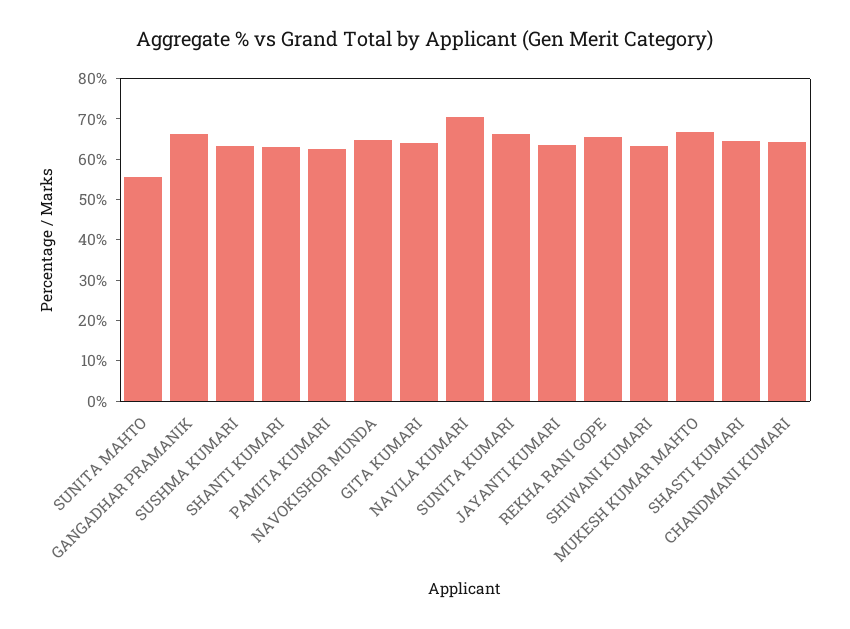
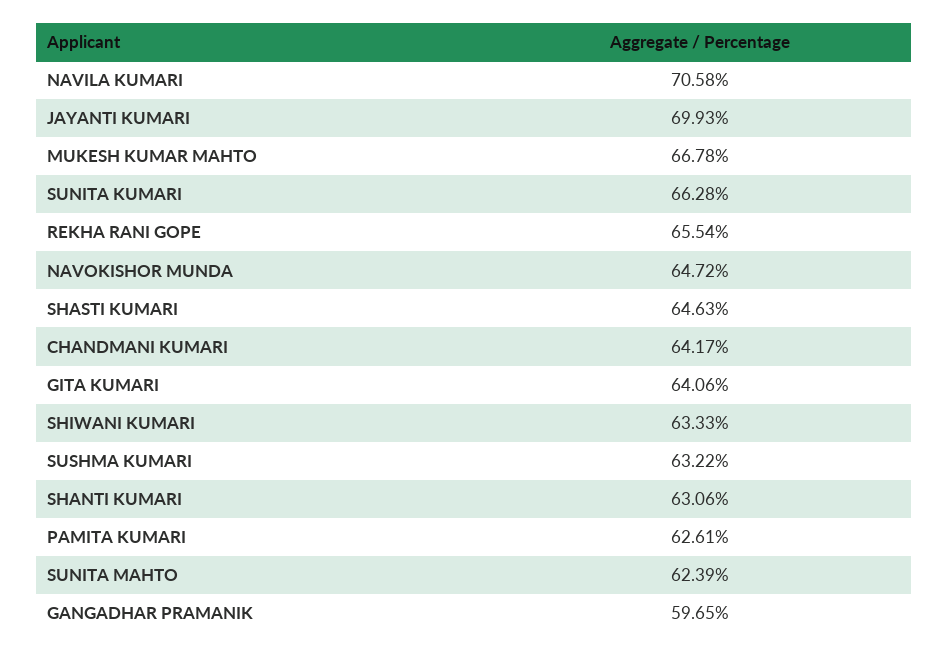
  {
-   "SUNITA MAHTO": 56,
+   "SUNITA MAHTO": 62.39,
-   "GANGADHAR PRAMANIK": 66,
+   "GANGADHAR PRAMANIK": 59.65,
    "SUSHMA KUMARI": 63.22,
    "SHANTI KUMARI": 63.06,
    "PAMITA KUMARI": 62.61,
    "NAVOKISHOR MUNDA": 64.72,
    "GITA KUMARI": 64.06,
    "NAVILA KUMARI": 70.58,
    "SUNITA KUMARI": 66.28,
-   "JAYANTI KUMARI": 64,
+   "JAYANTI KUMARI": 69.93,
    "REKHA RANI GOPE": 65.54,
    "SHIWANI KUMARI": 63.33,
    "MUKESH KUMAR MAHTO": 66.78,
    "SHASTI KUMARI": 64.63,
    "CHANDMANI KUMARI": 64.17
  }

